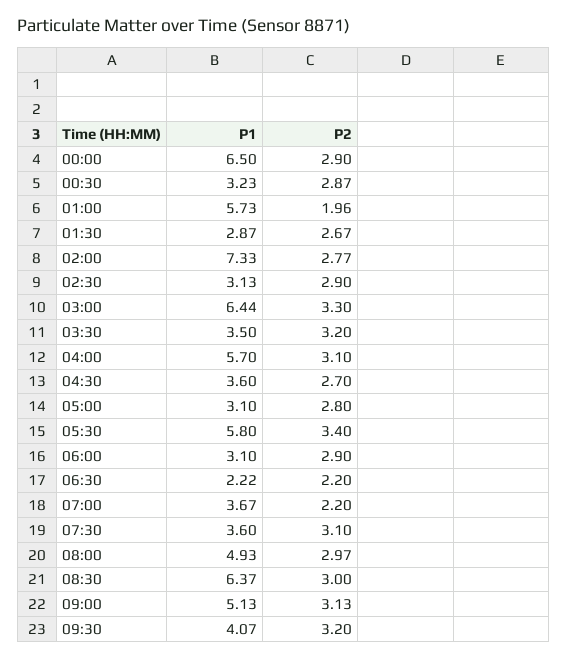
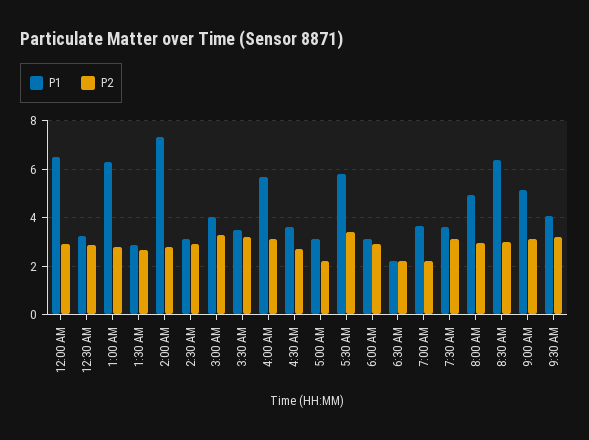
  {
    "P1": {
      "00:00": 6.5,
      "00:30": 3.23,
-     "01:00": 5.73,
+     "01:00": 6.25,
      "01:30": 2.87,
      "02:00": 7.33,
      "02:30": 3.13,
-     "03:00": 6.44,
+     "03:00": 4,
      "03:30": 3.5,
      "04:00": 5.7,
      "04:30": 3.6,
      "05:00": 3.1,
      "05:30": 5.8,
      "06:00": 3.1,
      "06:30": 2.22,
      "07:00": 3.67,
      "07:30": 3.6,
      "08:00": 4.93,
      "08:30": 6.37,
      "09:00": 5.13,
      "09:30": 4.07
    },
    "P2": {
      "00:00": 2.9,
      "00:30": 2.87,
-     "01:00": 1.96,
+     "01:00": 2.75,
      "01:30": 2.67,
      "02:00": 2.77,
      "02:30": 2.9,
      "03:00": 3.3,
      "03:30": 3.2,
      "04:00": 3.1,
      "04:30": 2.7,
-     "05:00": 2.8,
+     "05:00": 2.25,
      "05:30": 3.4,
      "06:00": 2.9,
      "06:30": 2.2,
      "07:00": 2.2,
      "07:30": 3.1,
      "08:00": 2.97,
      "08:30": 3,
      "09:00": 3.13,
      "09:30": 3.2
    }
  }

